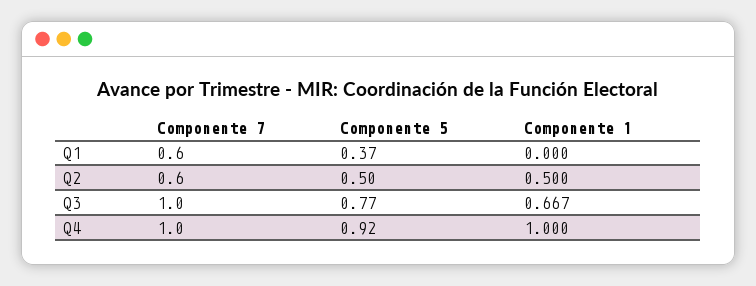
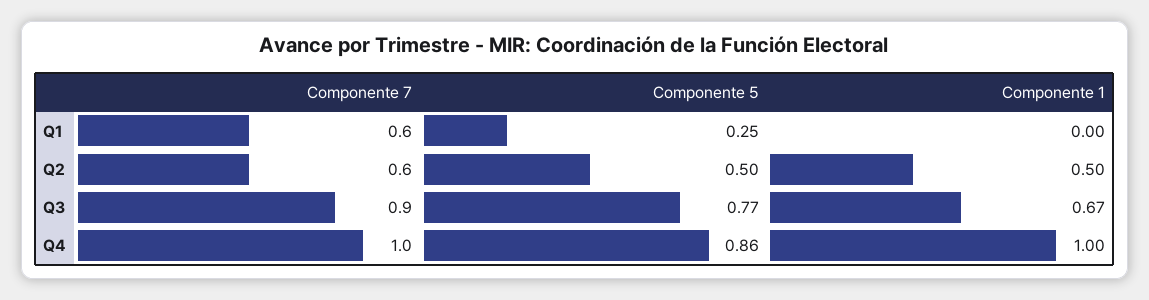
  {
    "Componente 7": {
      "Q1": 0.6,
      "Q2": 0.6,
-     "Q3": 1,
+     "Q3": 0.9,
      "Q4": 1
    },
    "Componente 5": {
-     "Q1": 0.37,
+     "Q1": 0.25,
      "Q2": 0.5,
      "Q3": 0.77,
-     "Q4": 0.92
+     "Q4": 0.86
    },
    "Componente 1": {
      "Q1": 0,
      "Q2": 0.5,
      "Q3": 0.667,
      "Q4": 1
    }
  }

